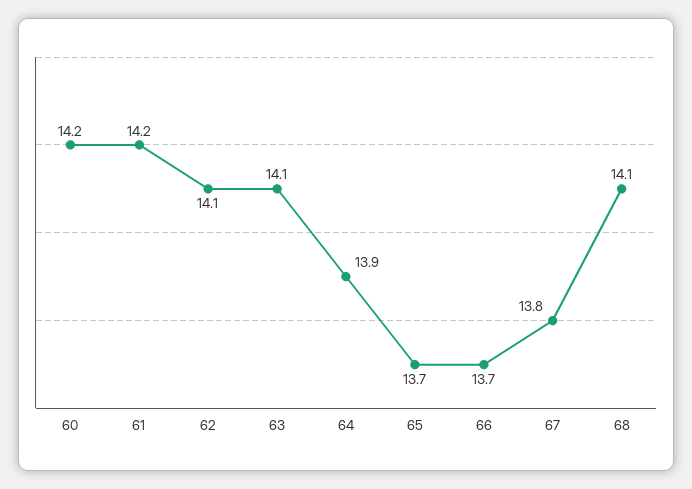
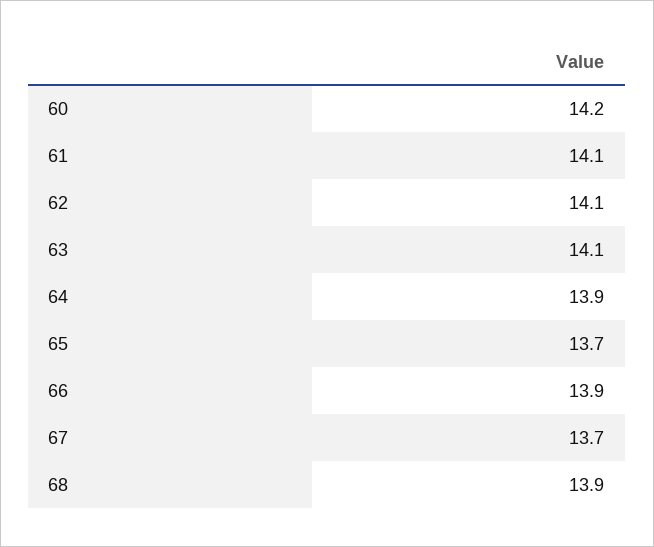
  {
    "60": 14.2,
-   "61": 14.2,
+   "61": 14.1,
    "62": 14.1,
    "63": 14.1,
    "64": 13.9,
    "65": 13.7,
-   "66": 13.7,
+   "66": 13.9,
-   "67": 13.8,
+   "67": 13.7,
-   "68": 14.1
+   "68": 13.9
  }

